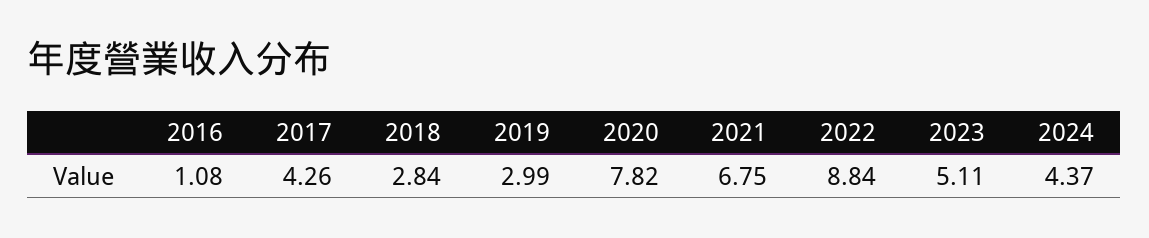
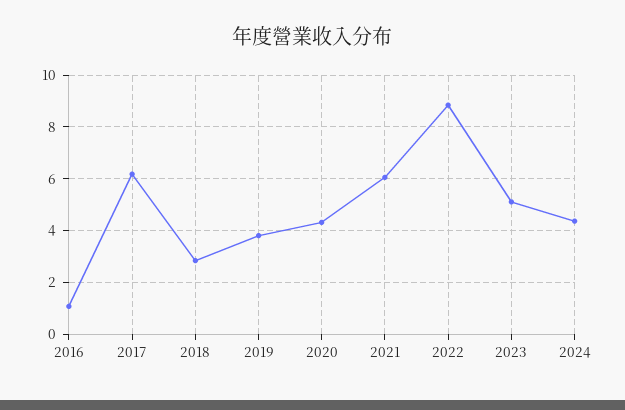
  {
    "2016": 1.08,
-   "2017": 4.26,
+   "2017": 6.25,
    "2018": 2.84,
-   "2019": 2.99,
+   "2019": 3.75,
-   "2020": 7.82,
+   "2020": 4.25,
-   "2021": 6.75,
+   "2021": 6,
    "2022": 8.84,
    "2023": 5.11,
    "2024": 4.37
  }

